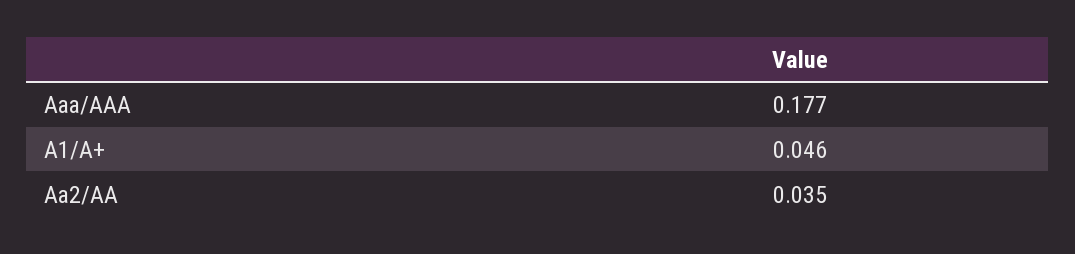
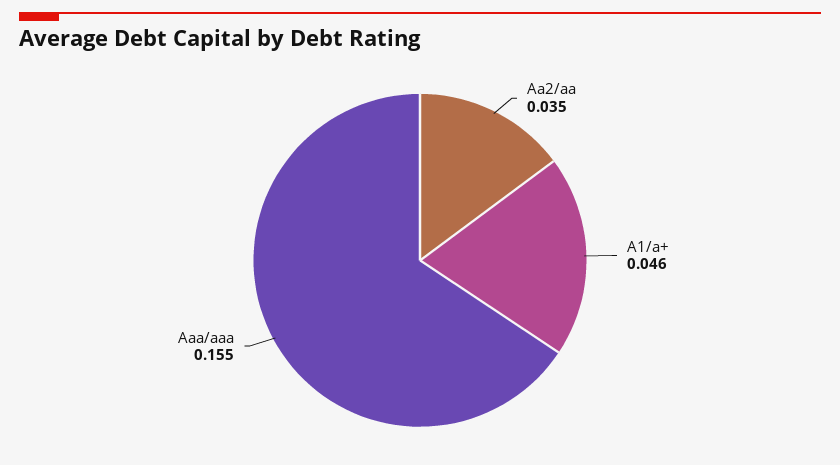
  {
-   "Aaa/AAA": 0.177,
+   "Aaa/AAA": 0.155,
    "A1/A+": 0.046,
    "Aa2/AA": 0.035
  }

